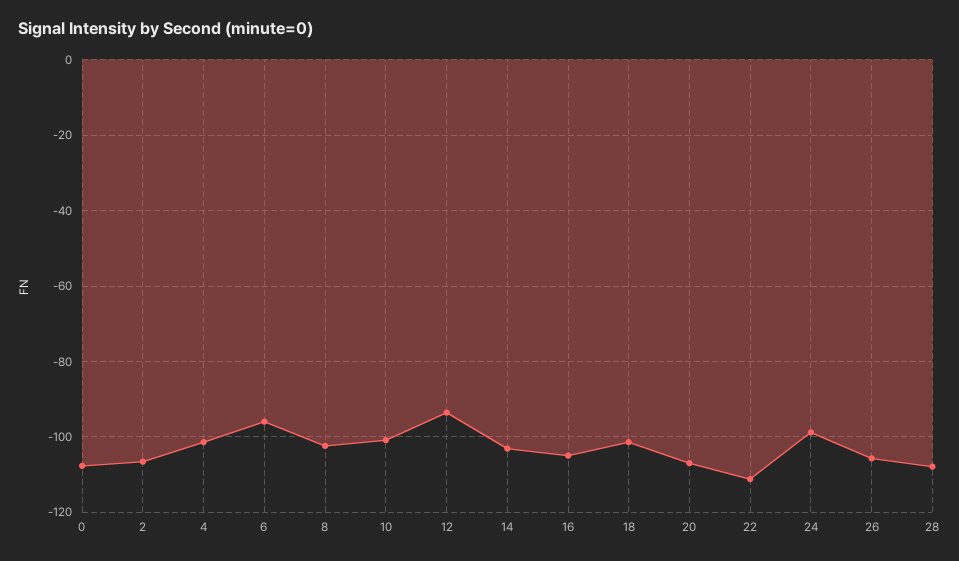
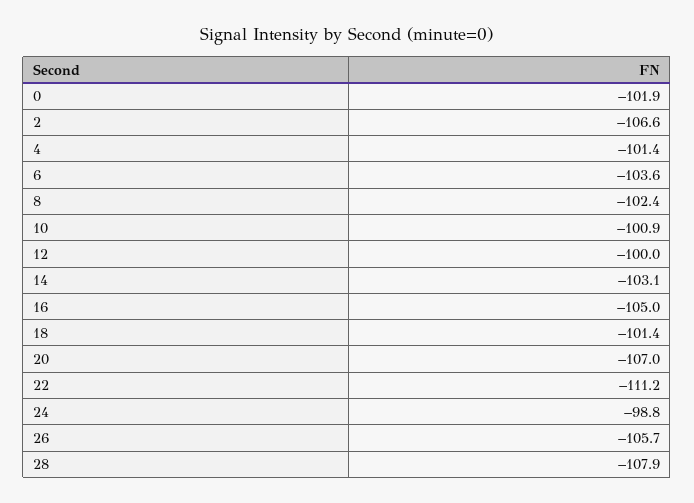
  {
-   "0": -108,
+   "0": -101.9,
    "2": -106.6,
    "4": -101.4,
-   "6": -96,
+   "6": -103.6,
    "8": -102.4,
    "10": -100.9,
-   "12": -94,
+   "12": -100,
    "14": -103.1,
    "16": -105,
    "18": -101.4,
    "20": -107,
    "22": -111.2,
    "24": -98.8,
    "26": -105.7,
    "28": -107.9
  }

